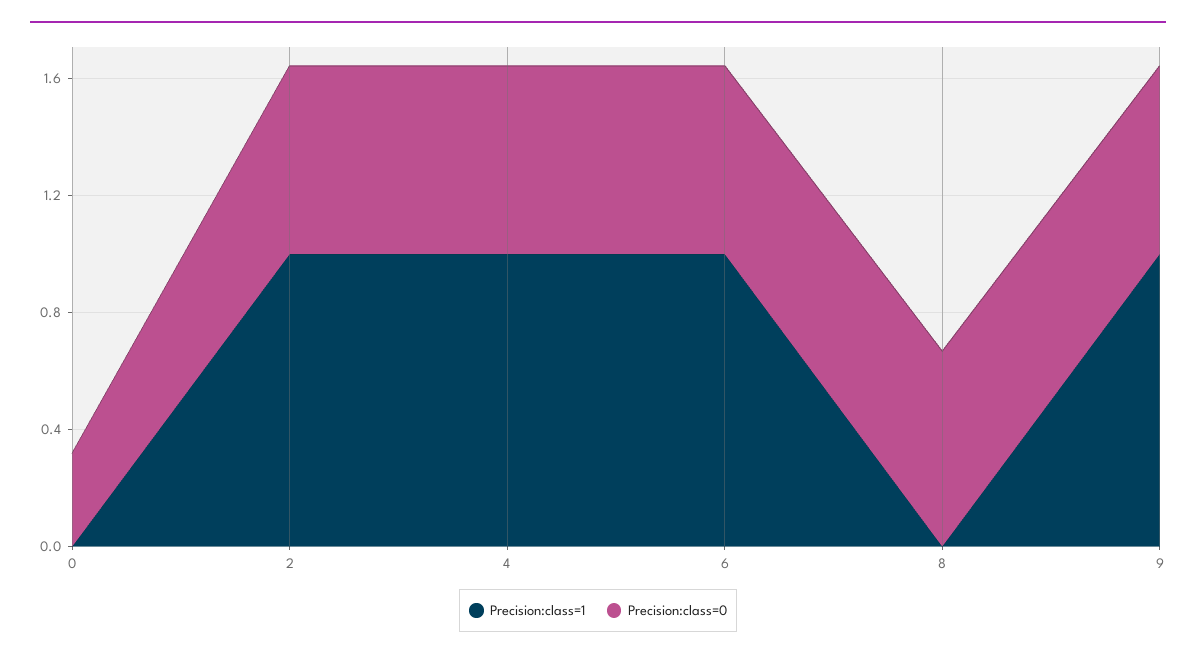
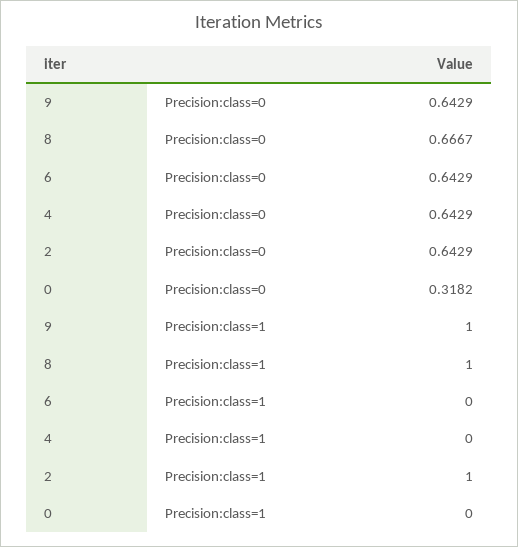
  {
    "Precision:class=1": {
      "0": 0,
      "2": 1,
-     "4": 1,
+     "4": 0,
-     "6": 1,
+     "6": 0,
-     "8": 0,
+     "8": 1,
      "9": 1
    },
    "Precision:class=0": {
      "0": 0.3182,
      "2": 0.6429,
      "4": 0.6429,
      "6": 0.6429,
      "8": 0.6667,
      "9": 0.6429
    }
  }

